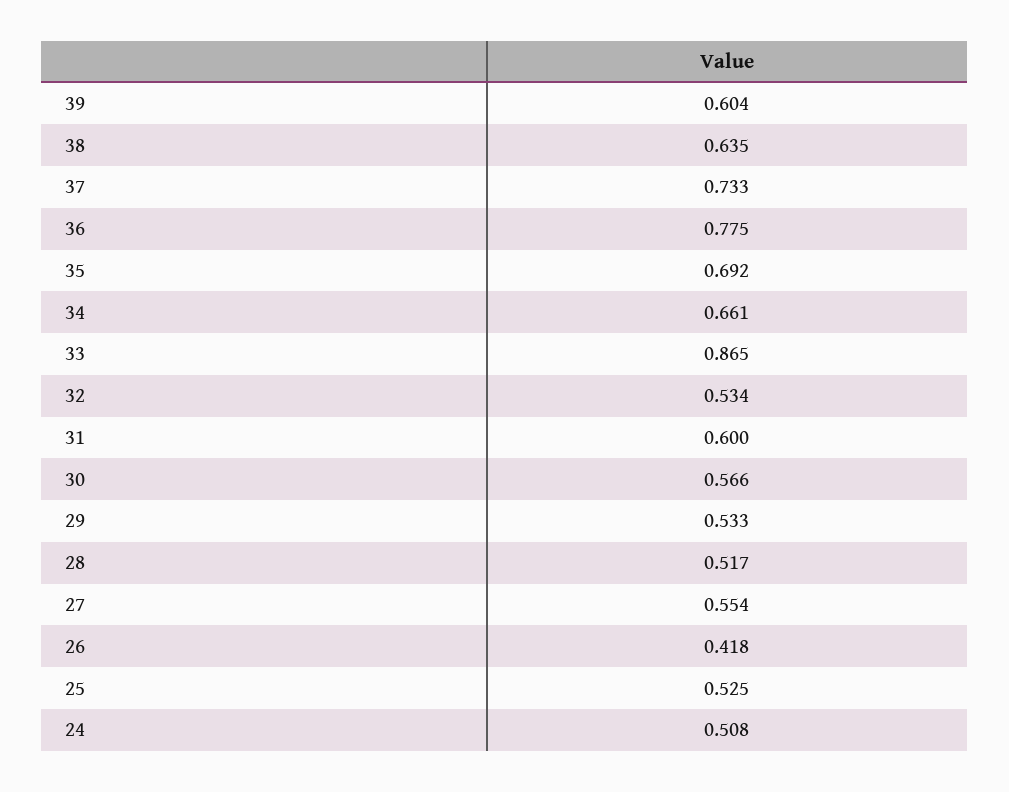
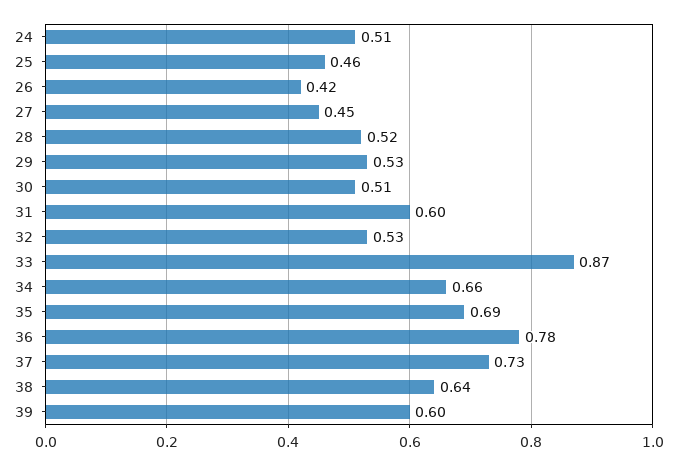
  {
    "39": 0.604,
    "38": 0.635,
    "37": 0.733,
    "36": 0.775,
    "35": 0.692,
    "34": 0.661,
    "33": 0.865,
    "32": 0.534,
    "31": 0.6,
-   "30": 0.566,
+   "30": 0.51,
    "29": 0.533,
    "28": 0.517,
-   "27": 0.554,
+   "27": 0.45,
    "26": 0.418,
-   "25": 0.525,
+   "25": 0.46,
    "24": 0.508
  }

